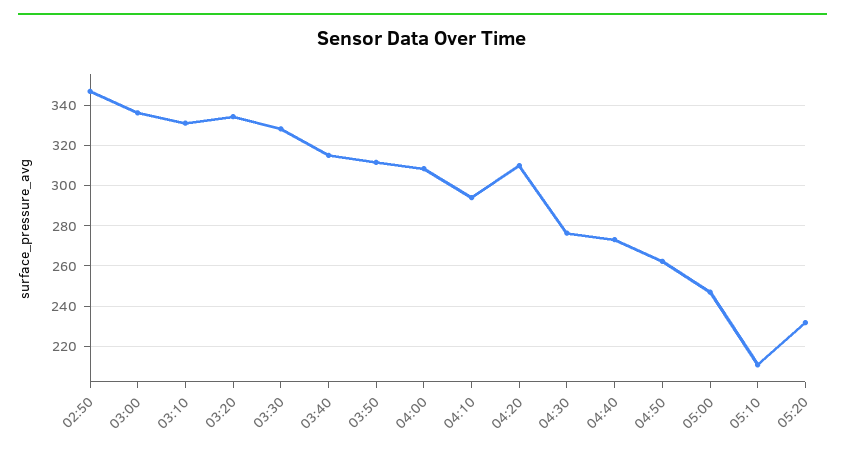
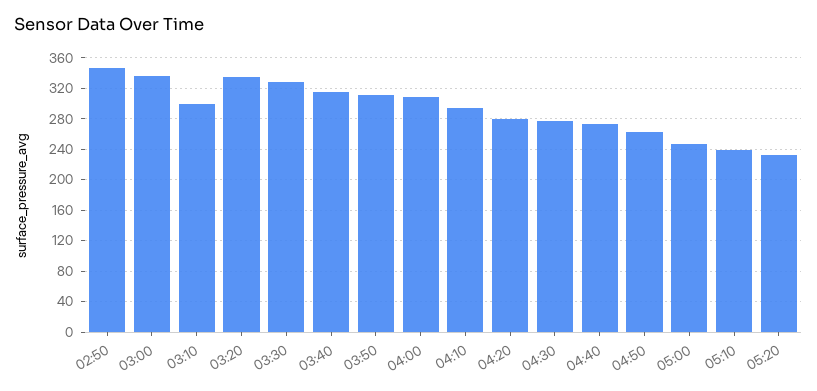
  {
    "02:50": 345,
    "03:00": 335,
-   "03:10": 330,
+   "03:10": 300,
    "03:20": 335,
    "03:30": 330,
    "03:40": 315,
    "03:50": 310,
    "04:00": 310,
    "04:10": 295,
-   "04:20": 310,
+   "04:20": 280,
    "04:30": 275,
    "04:40": 275,
    "04:50": 260,
    "05:00": 245,
-   "05:10": 210,
+   "05:10": 240,
    "05:20": 230
  }

